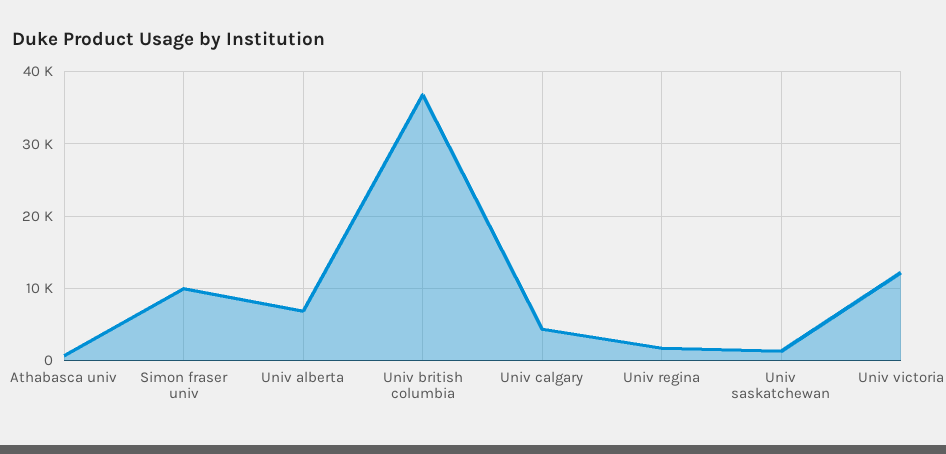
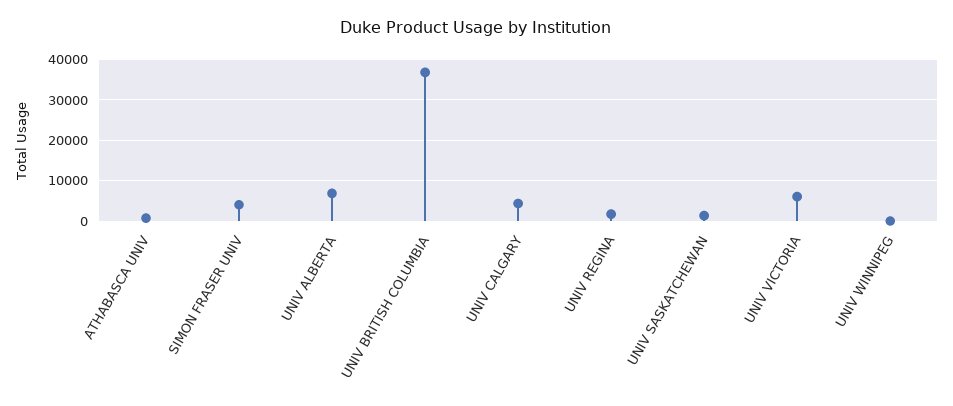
  {
    "Athabasca univ": 1000,
-   "Simon fraser univ": 10000,
+   "Simon fraser univ": 4000,
    "Univ alberta": 7000,
    "Univ british columbia": 37000,
    "Univ calgary": 4000,
    "Univ regina": 2000,
    "Univ saskatchewan": 1000,
-   "Univ victoria": 12000
+   "Univ victoria": 6000,
+   "UNIV WINNIPEG": 0
  }

